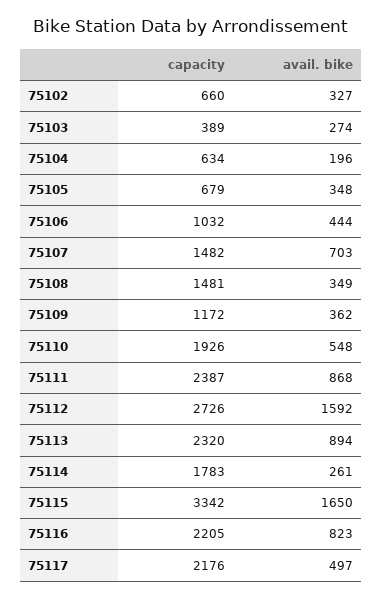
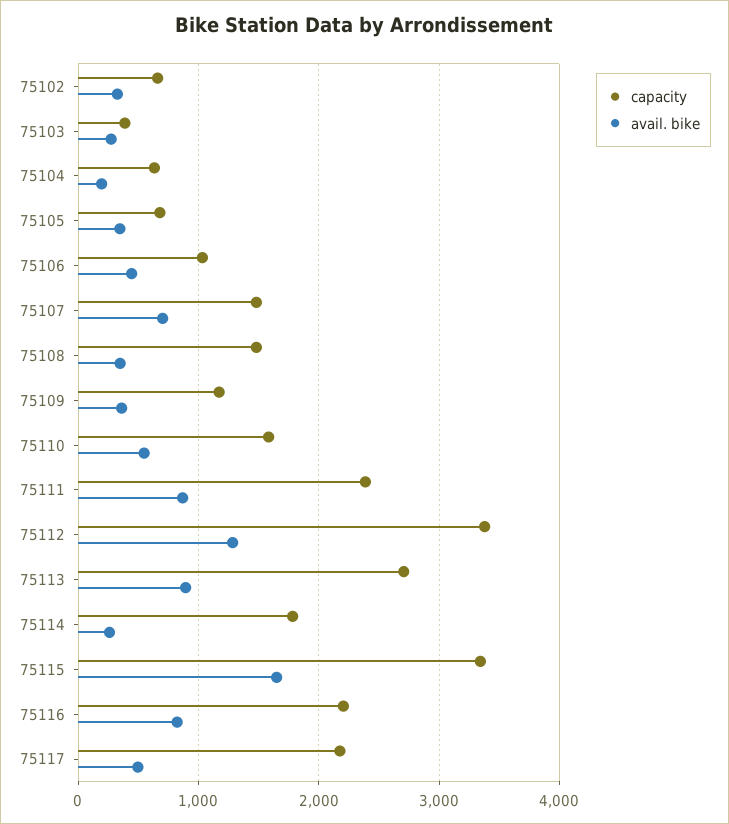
  {
    "capacity": {
      "75102": 660,
      "75103": 389,
      "75104": 634,
      "75105": 679,
      "75106": 1032,
      "75107": 1482,
      "75108": 1481,
      "75109": 1172,
-     "75110": 1926,
+     "75110": 1600,
      "75111": 2387,
-     "75112": 2726,
+     "75112": 3400,
-     "75113": 2320,
+     "75113": 2700,
      "75114": 1783,
      "75115": 3342,
      "75116": 2205,
      "75117": 2176
    },
    "avail. bike": {
      "75102": 327,
      "75103": 274,
      "75104": 196,
      "75105": 348,
      "75106": 444,
      "75107": 703,
      "75108": 349,
      "75109": 362,
      "75110": 548,
      "75111": 868,
-     "75112": 1592,
+     "75112": 1300,
      "75113": 894,
      "75114": 261,
      "75115": 1650,
      "75116": 823,
      "75117": 497
    }
  }

